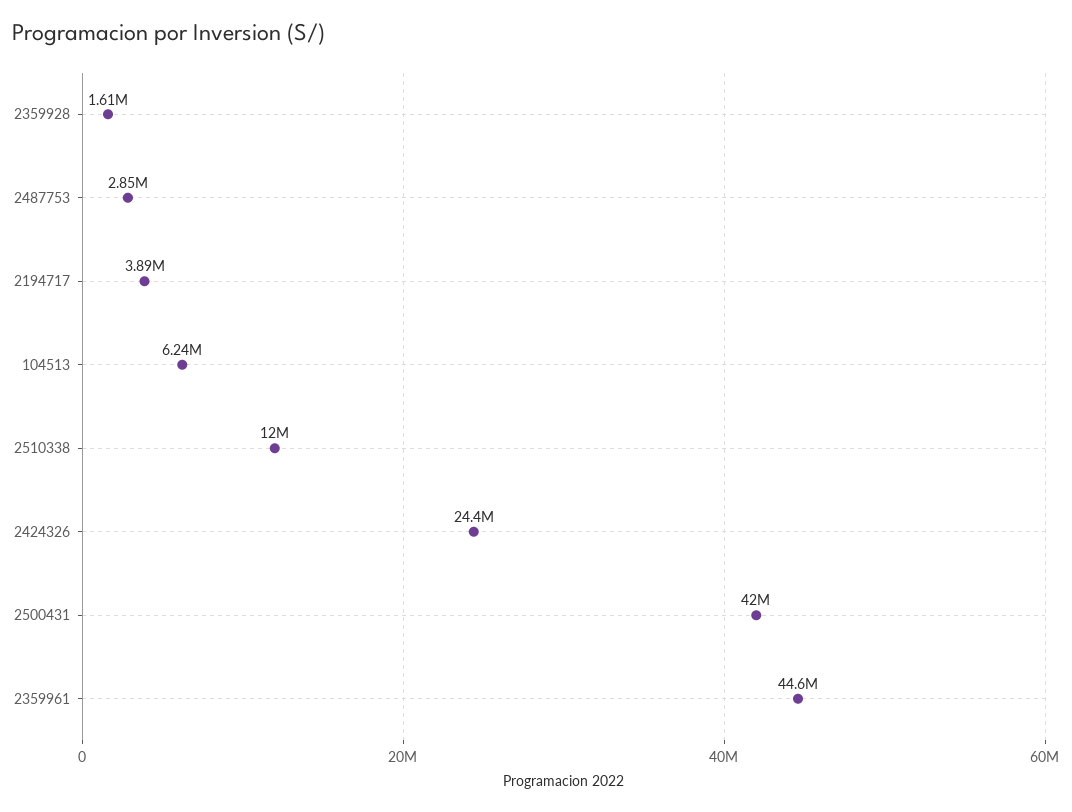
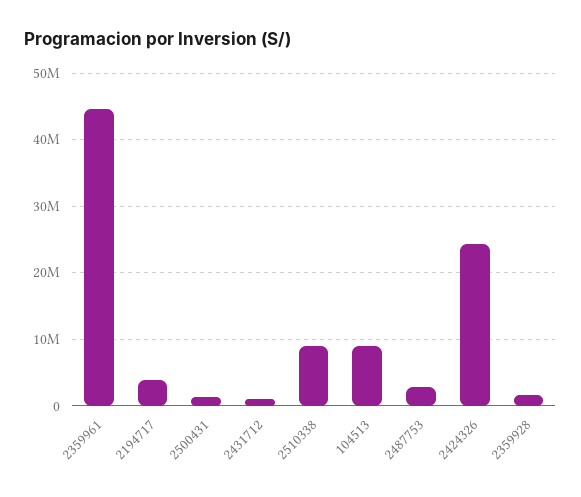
  {
    "2359928": 1610000,
    "2487753": 2850000,
    "2194717": 3890000,
-   "104513": 6240000,
+   "104513": 9000000,
-   "2510338": 12000000,
+   "2510338": 9000000,
    "2424326": 24400000,
-   "2500431": 42000000,
+   "2500431": 1000000,
-   "2359961": 44600000
+   "2359961": 44600000,
+   "2431712": 1000000
  }

